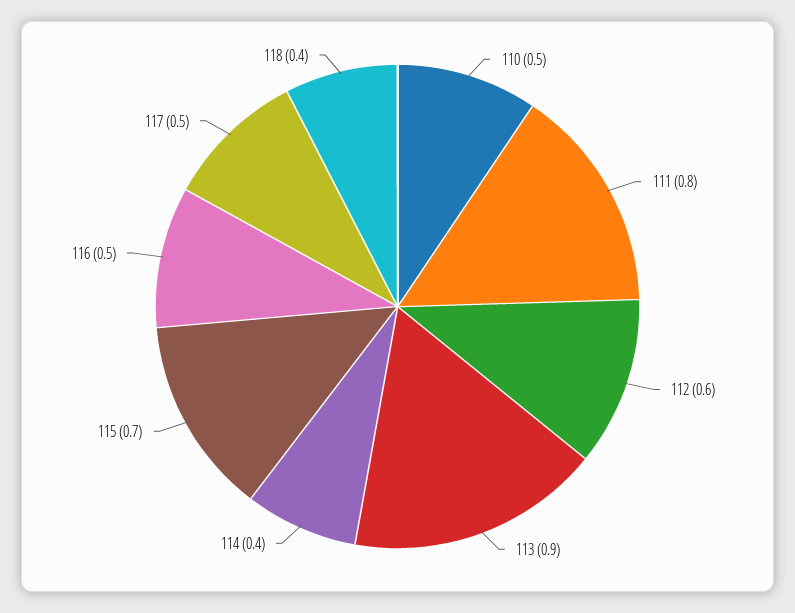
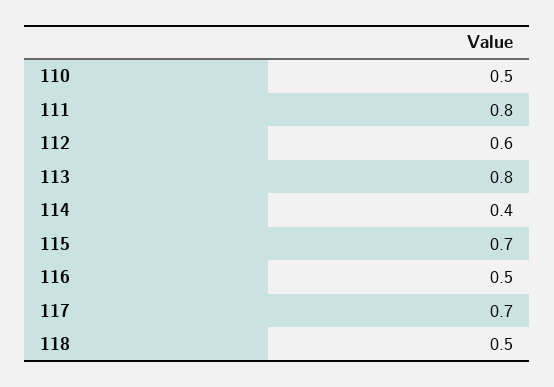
  {
    "110": 0.5,
    "111": 0.8,
    "112": 0.6,
-   "113": 0.9,
+   "113": 0.8,
    "114": 0.4,
    "115": 0.7,
    "116": 0.5,
-   "117": 0.5,
+   "117": 0.7,
-   "118": 0.4
+   "118": 0.5
  }

